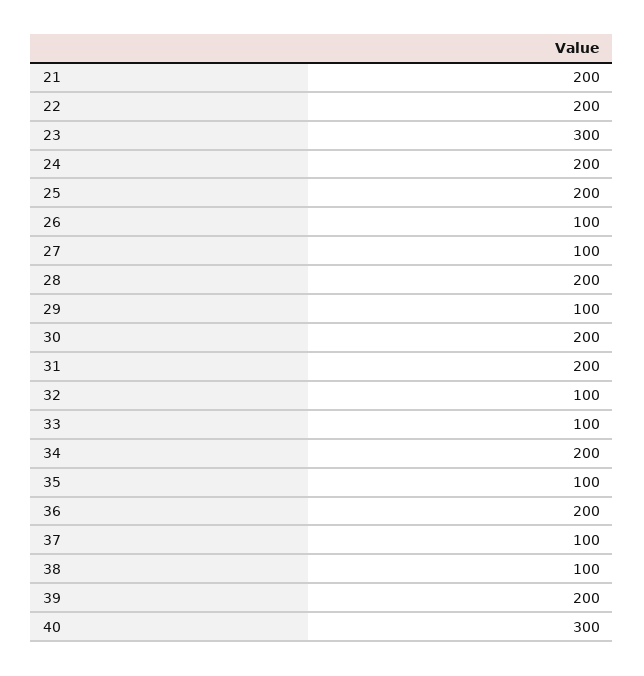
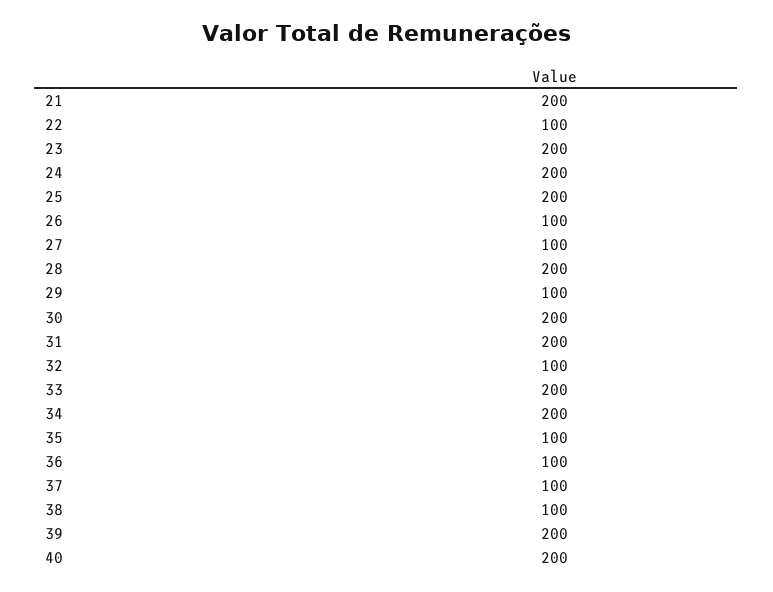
  {
    "21": 200,
-   "22": 200,
+   "22": 100,
-   "23": 300,
+   "23": 200,
    "24": 200,
    "25": 200,
    "26": 100,
    "27": 100,
    "28": 200,
    "29": 100,
    "30": 200,
    "31": 200,
    "32": 100,
-   "33": 100,
+   "33": 200,
    "34": 200,
    "35": 100,
-   "36": 200,
+   "36": 100,
    "37": 100,
    "38": 100,
    "39": 200,
-   "40": 300
+   "40": 200
  }

